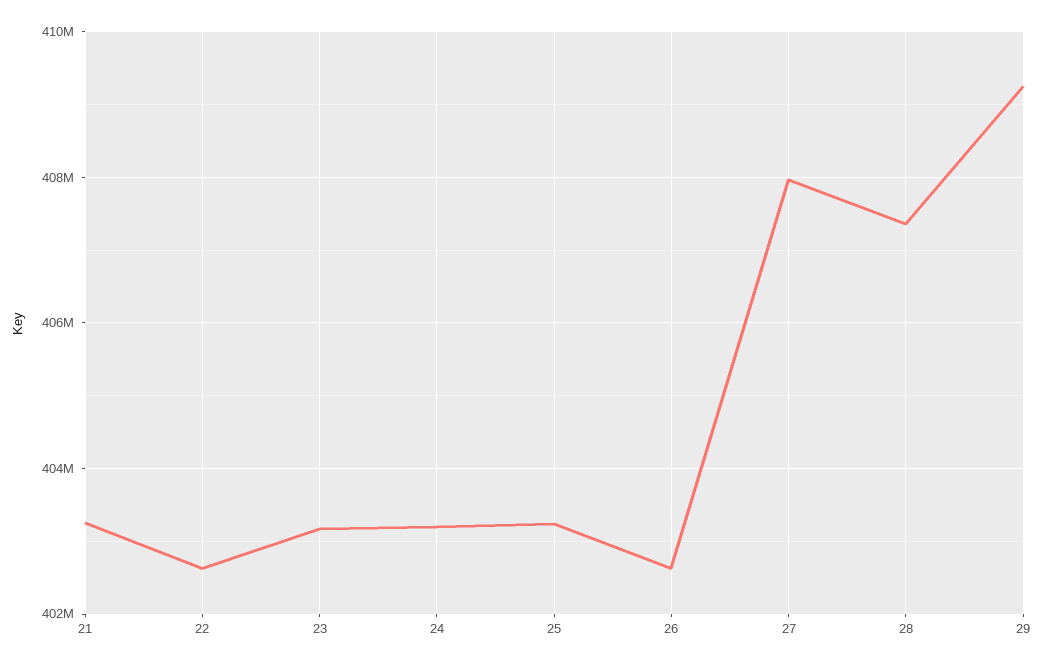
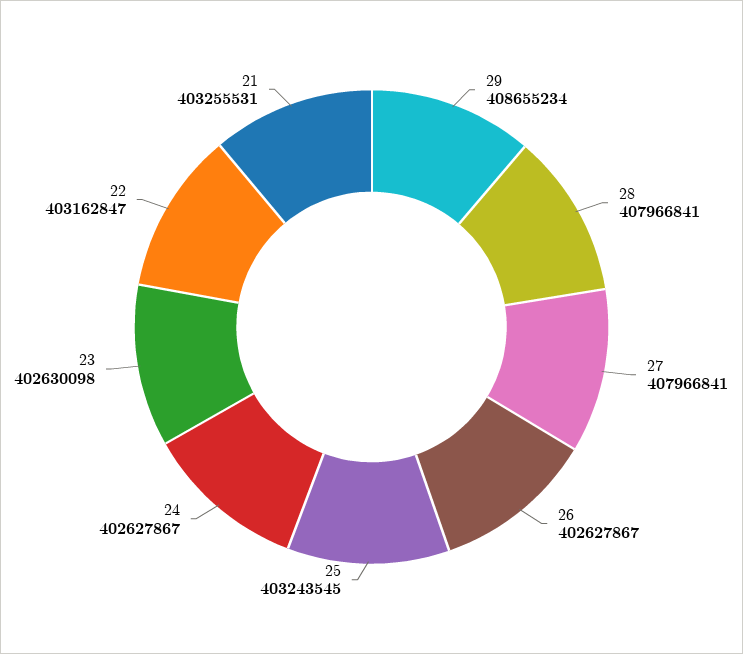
  {
    "21": 403255531,
-   "22": 402600000,
+   "22": 403162847,
-   "23": 403200000,
+   "23": 402630098,
-   "24": 403200000,
+   "24": 402627867,
    "25": 403243545,
    "26": 402627867,
    "27": 407966841,
-   "28": 407400000,
+   "28": 407966841,
-   "29": 409200000
+   "29": 408655234
  }

